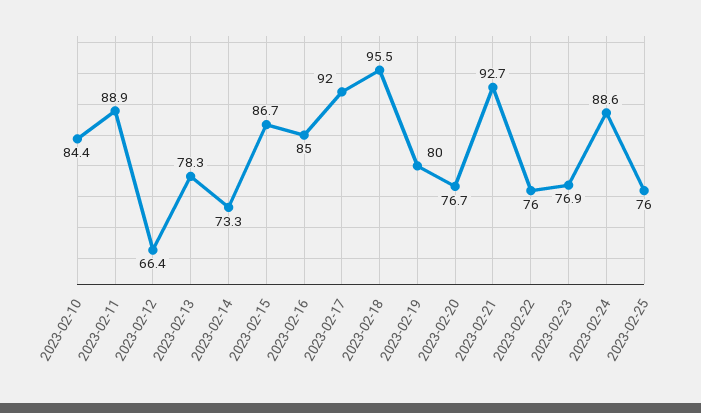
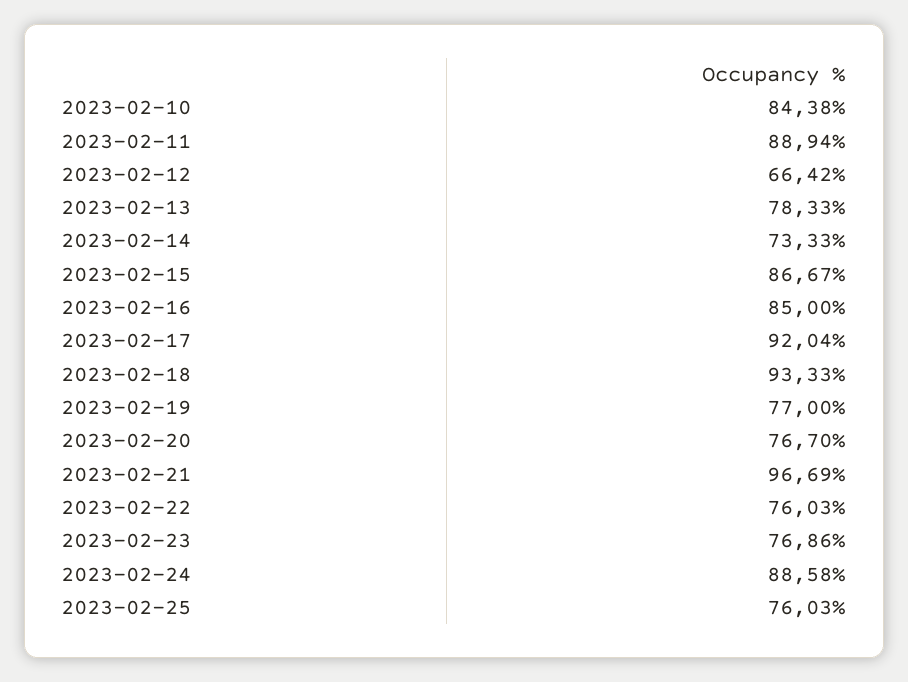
  {
    "2023-02-10": 84.38,
    "2023-02-11": 88.94,
    "2023-02-12": 66.42,
    "2023-02-13": 78.33,
    "2023-02-14": 73.33,
    "2023-02-15": 86.67,
    "2023-02-16": 85,
    "2023-02-17": 92.04,
-   "2023-02-18": 95.5,
+   "2023-02-18": 93.33,
-   "2023-02-19": 80,
+   "2023-02-19": 77,
    "2023-02-20": 76.7,
-   "2023-02-21": 92.7,
+   "2023-02-21": 96.69,
    "2023-02-22": 76.03,
    "2023-02-23": 76.86,
    "2023-02-24": 88.58,
    "2023-02-25": 76.03
  }

